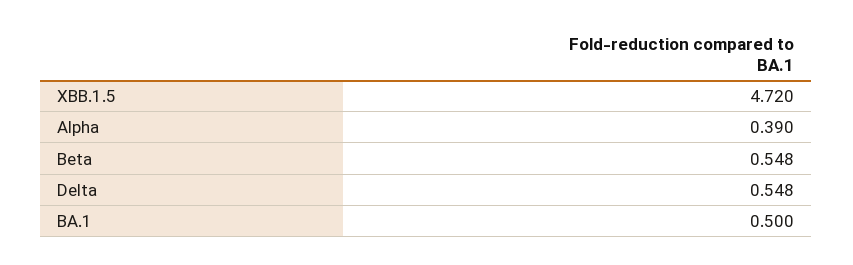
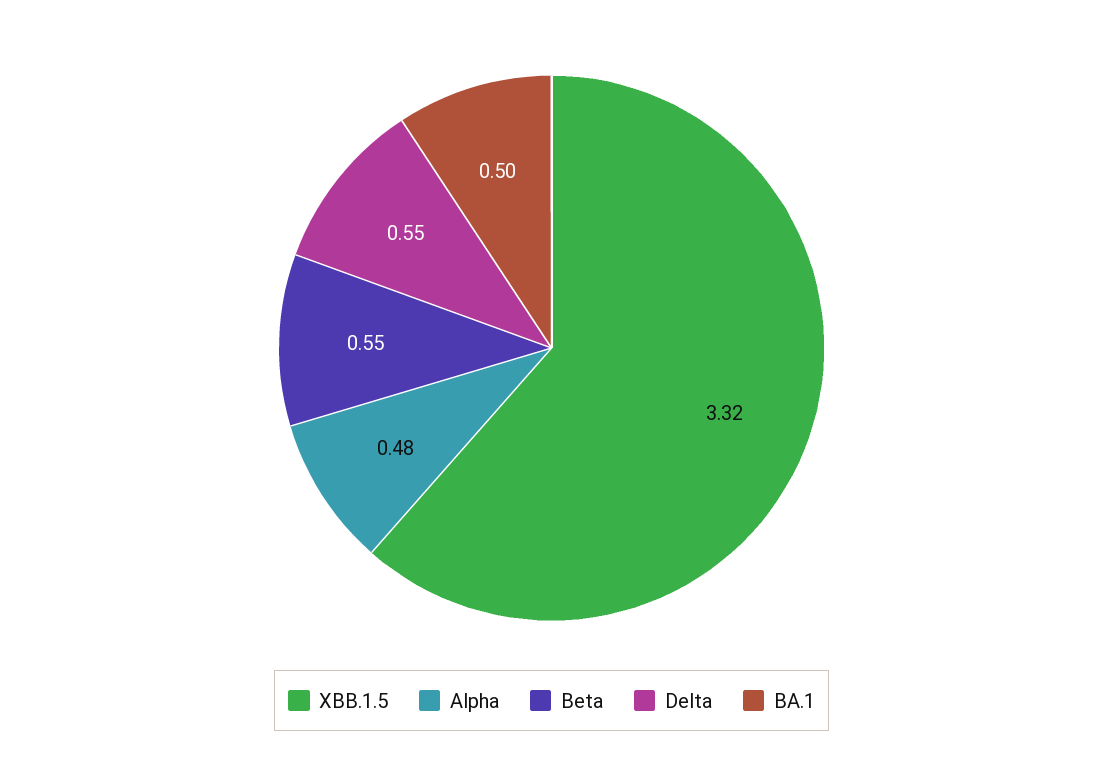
  {
-   "XBB.1.5": 4.72,
+   "XBB.1.5": 3.32,
-   "Alpha": 0.39,
+   "Alpha": 0.48,
    "Beta": 0.548,
    "Delta": 0.548,
    "BA.1": 0.5
  }

